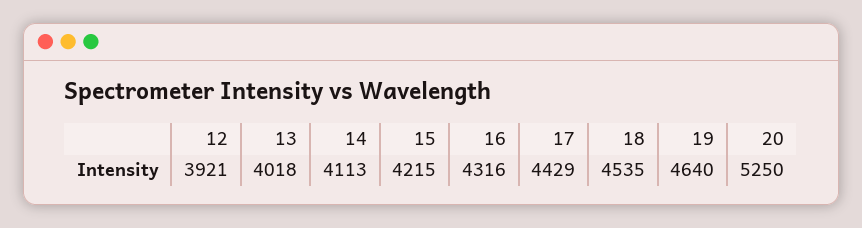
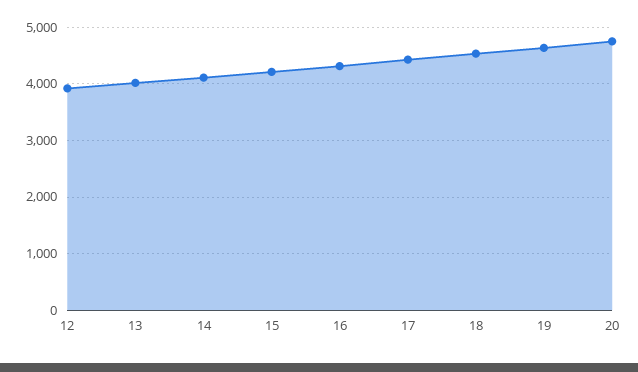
  {
    "12": 3921,
    "13": 4018,
    "14": 4113,
    "15": 4215,
    "16": 4316,
    "17": 4429,
    "18": 4535,
    "19": 4640,
-   "20": 5250
+   "20": 4800
  }

